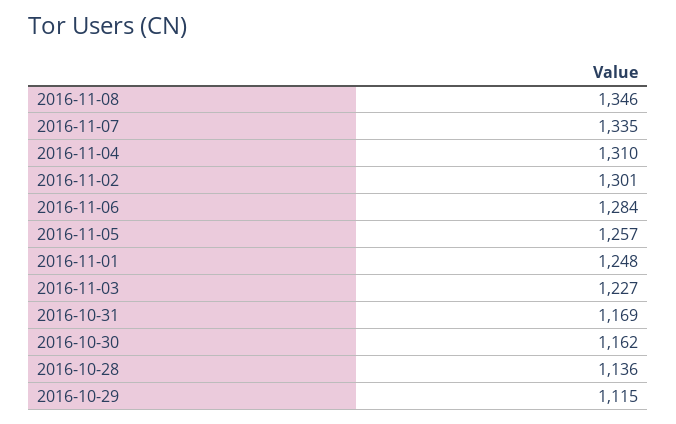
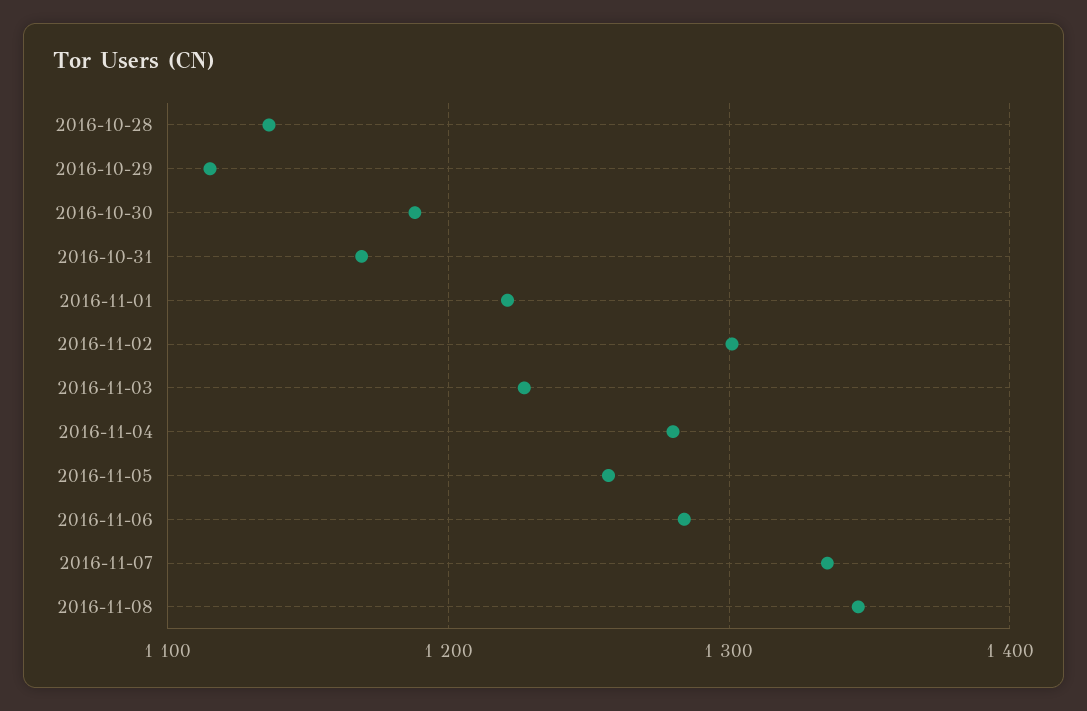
  {
    "2016-11-08": 1346,
    "2016-11-07": 1335,
-   "2016-11-04": 1310,
+   "2016-11-04": 1280,
    "2016-11-02": 1301,
    "2016-11-06": 1284,
    "2016-11-05": 1257,
-   "2016-11-01": 1248,
+   "2016-11-01": 1220,
    "2016-11-03": 1227,
    "2016-10-31": 1169,
-   "2016-10-30": 1162,
+   "2016-10-30": 1190,
    "2016-10-28": 1136,
    "2016-10-29": 1115
  }

